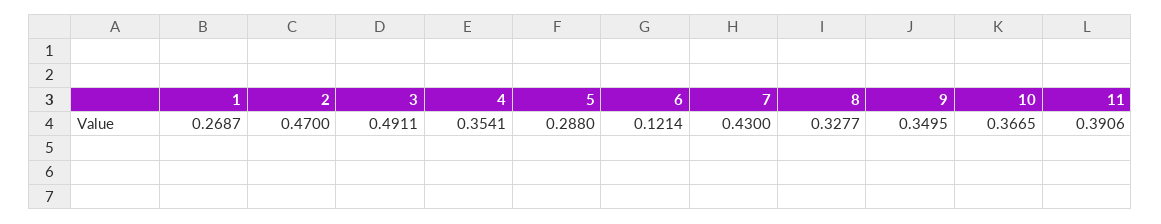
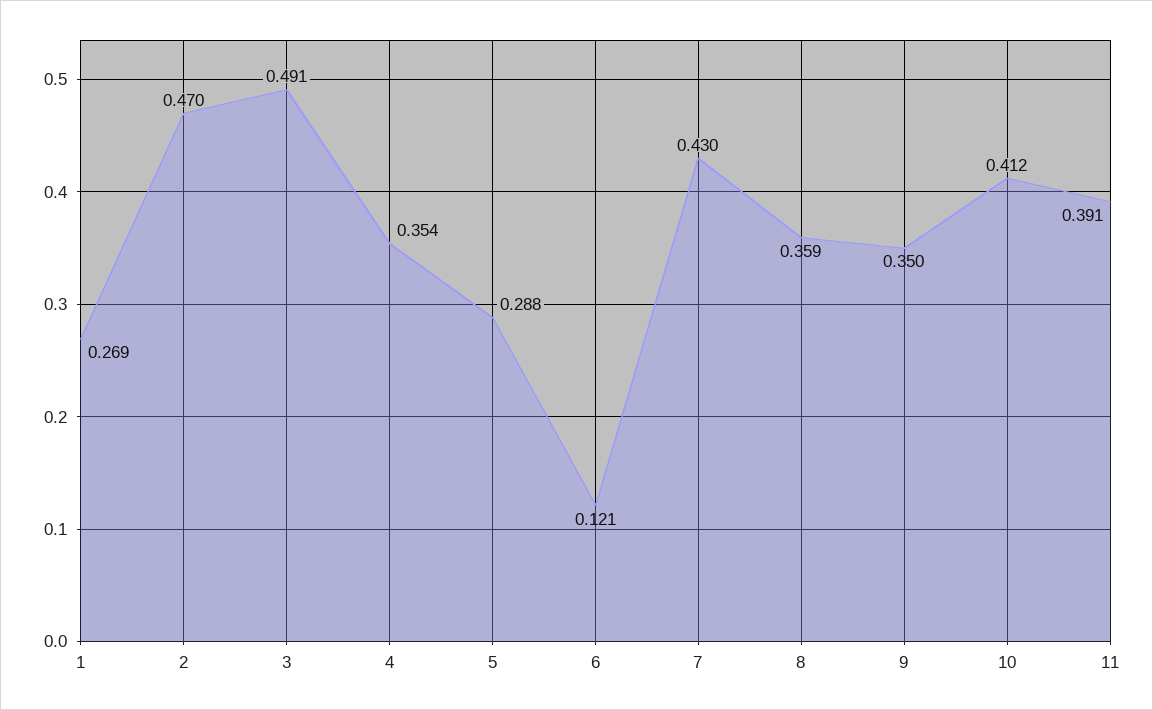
  {
    "1": 0.2687,
    "2": 0.47,
    "3": 0.4911,
    "4": 0.3541,
    "5": 0.288,
    "6": 0.1214,
    "7": 0.43,
-   "8": 0.3277,
+   "8": 0.359,
    "9": 0.3495,
-   "10": 0.3665,
+   "10": 0.412,
    "11": 0.3906
  }

